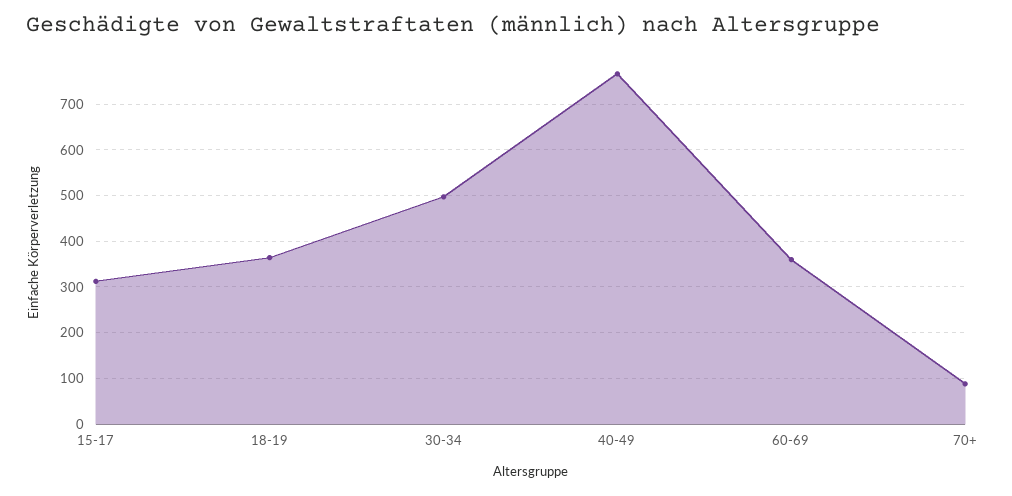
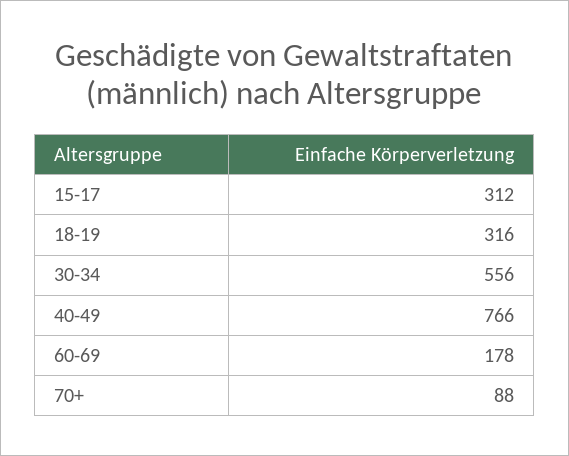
  {
    "15-17": 312,
-   "18-19": 360,
+   "18-19": 316,
-   "30-34": 500,
+   "30-34": 556,
    "40-49": 766,
-   "60-69": 360,
+   "60-69": 178,
    "70+": 88
  }

